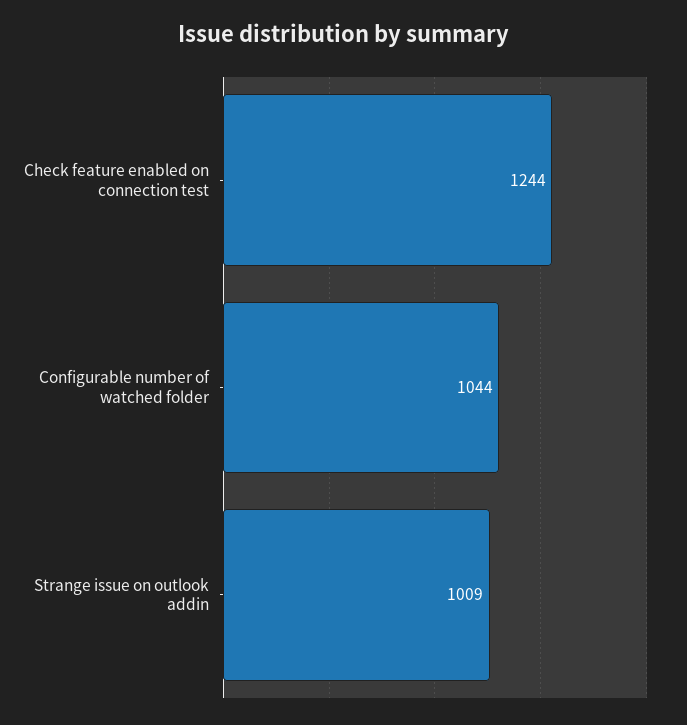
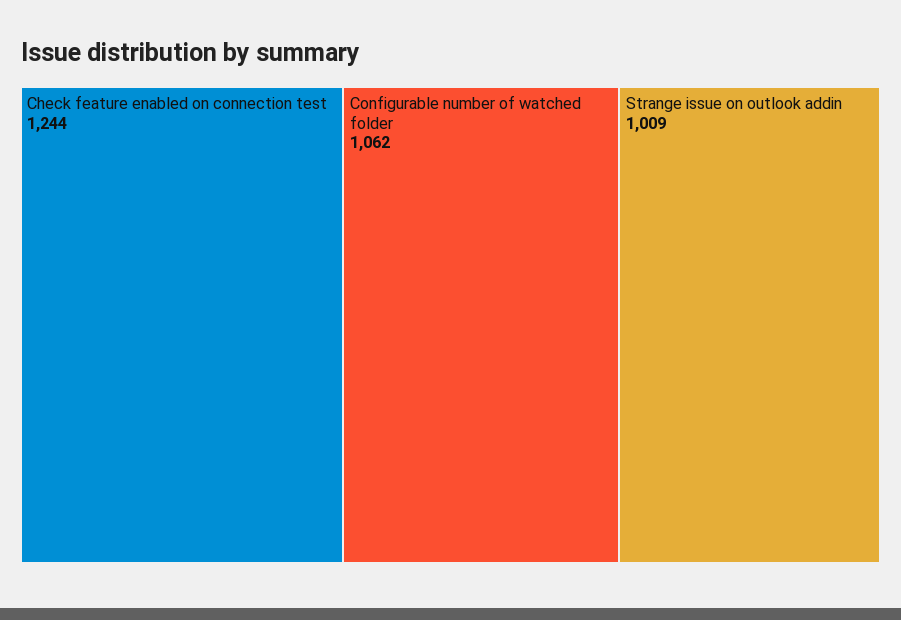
  {
    "Check feature enabled on connection test": 1244,
-   "Configurable number of watched folder": 1044,
+   "Configurable number of watched folder": 1062,
    "Strange issue on outlook addin": 1009
  }

